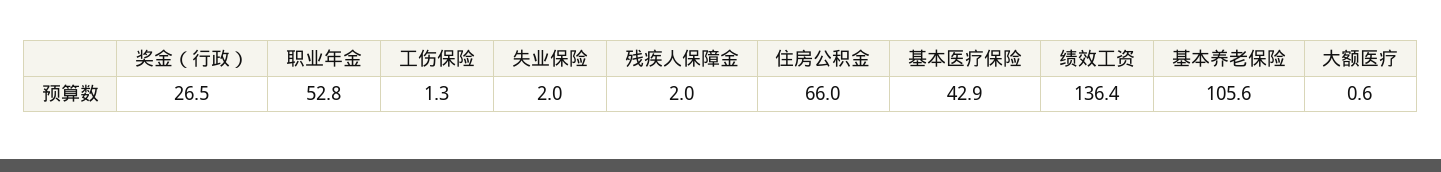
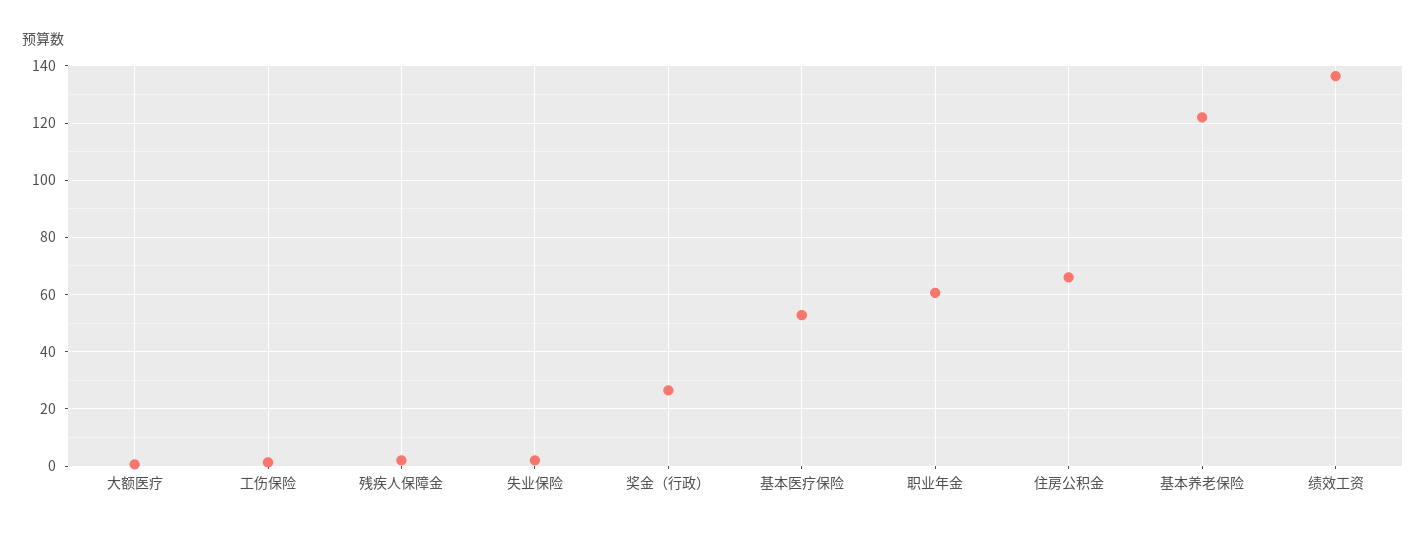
  {
    "奖金（行政）": 26.5,
-   "职业年金": 52.8,
+   "职业年金": 60,
    "工伤保险": 1.3,
    "失业保险": 2,
    "残疾人保障金": 2,
    "住房公积金": 66,
-   "基本医疗保险": 42.9,
+   "基本医疗保险": 52.5,
    "绩效工资": 136.4,
-   "基本养老保险": 105.6,
+   "基本养老保险": 122.5,
    "大额医疗": 0.6
  }

